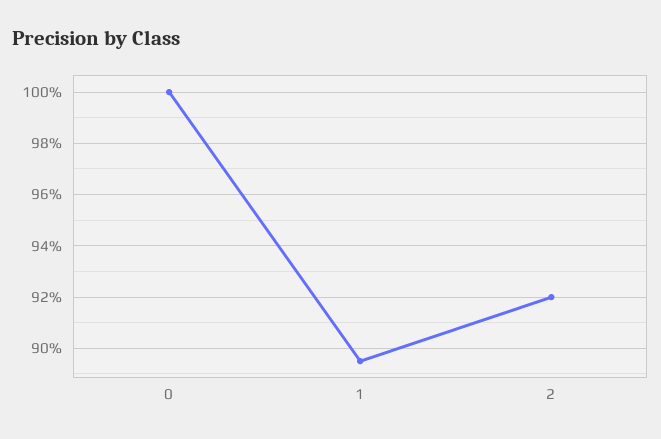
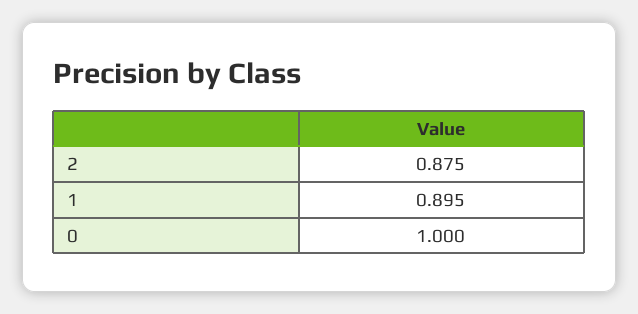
  {
    "0": 1,
    "1": 0.895,
-   "2": 0.92
+   "2": 0.875
  }

